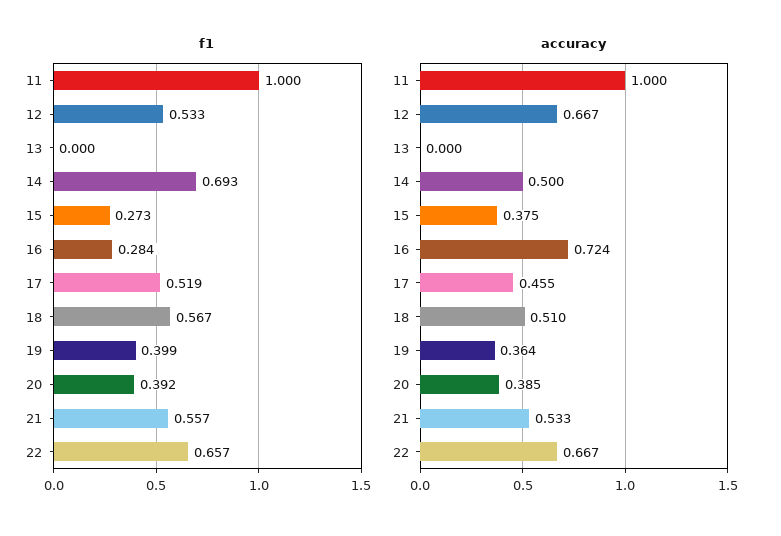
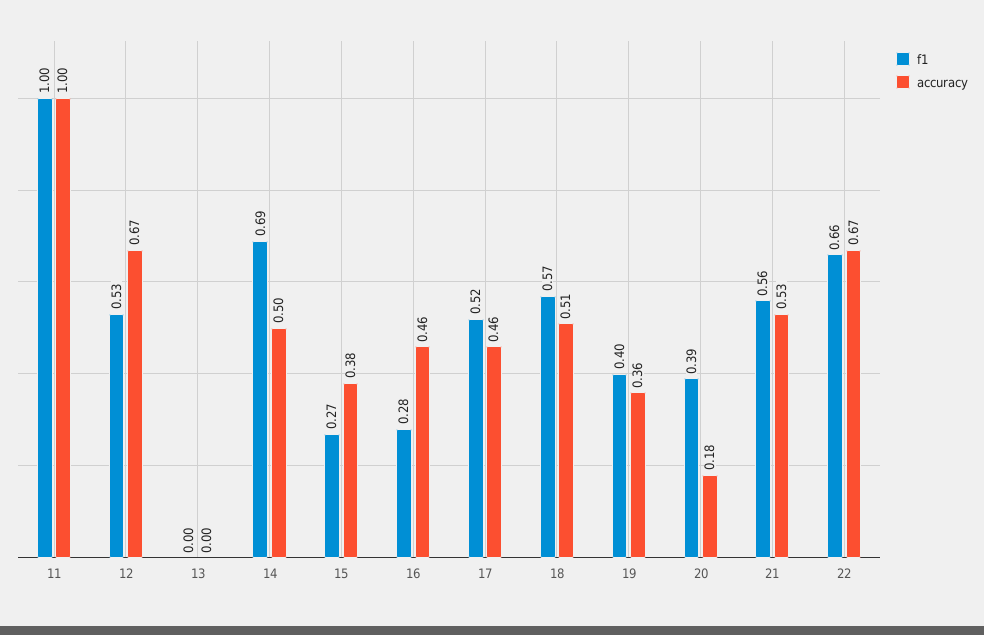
  {
    "f1": {
      "11": 1,
      "12": 0.533,
      "13": 0,
      "14": 0.693,
      "15": 0.273,
      "16": 0.284,
      "17": 0.519,
      "18": 0.567,
      "19": 0.399,
      "20": 0.392,
      "21": 0.557,
      "22": 0.657
    },
    "accuracy": {
      "11": 1,
      "12": 0.667,
      "13": 0,
      "14": 0.5,
      "15": 0.375,
-     "16": 0.724,
+     "16": 0.46,
      "17": 0.455,
      "18": 0.51,
      "19": 0.364,
-     "20": 0.385,
+     "20": 0.18,
      "21": 0.533,
      "22": 0.667
    }
  }

